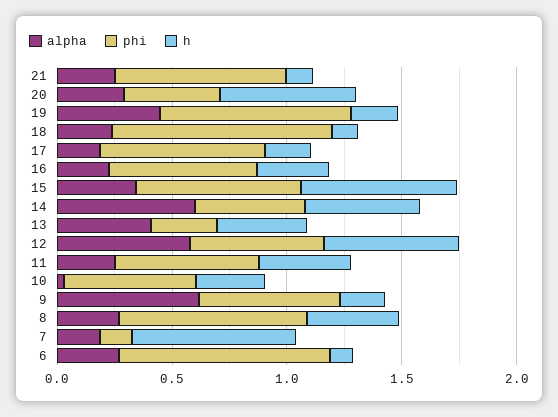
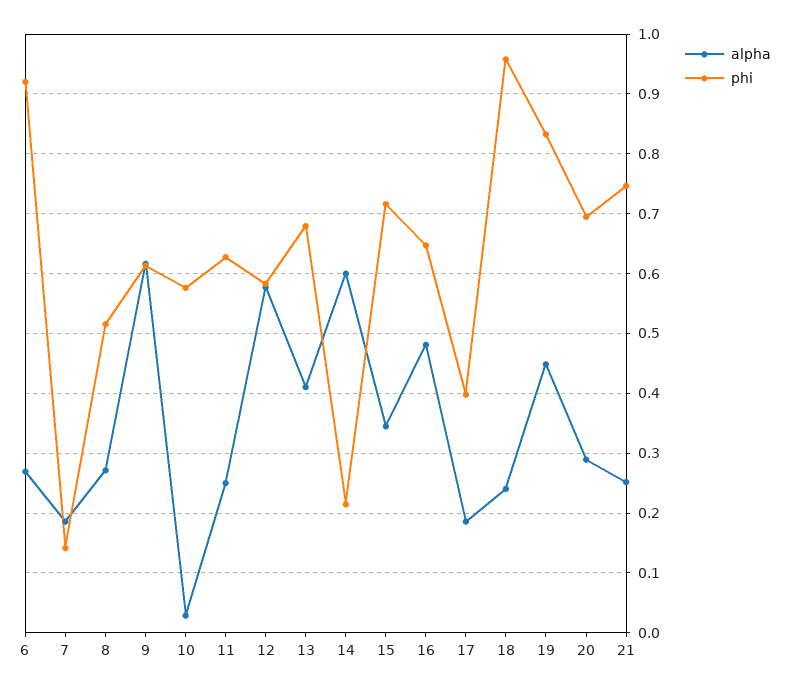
  {
    "alpha": {
      "21": 0.26,
      "20": 0.28,
      "19": 0.44,
      "18": 0.24,
      "17": 0.18,
-     "16": 0.2,
+     "16": 0.48,
      "15": 0.34,
      "14": 0.6,
      "13": 0.42,
      "12": 0.58,
      "11": 0.26,
      "10": 0.02,
      "9": 0.62,
      "8": 0.28,
      "7": 0.18,
      "6": 0.26
    },
    "phi": {
      "21": 0.74,
-     "20": 0.4,
+     "20": 0.7,
      "19": 0.84,
      "18": 0.96,
-     "17": 0.7,
+     "17": 0.4,
      "16": 0.64,
      "15": 0.72,
-     "14": 0.5,
+     "14": 0.22,
-     "13": 0.3,
+     "13": 0.68,
      "12": 0.58,
      "11": 0.62,
      "10": 0.58,
      "9": 0.62,
-     "8": 0.8,
+     "8": 0.52,
      "7": 0.14,
      "6": 0.92
-   },
+   }
-   "h": {
-     "21": 0.1,
-     "20": 0.6,
-     "19": 0.2,
-     "18": 0.1,
-     "17": 0.2,
-     "16": 0.3,
-     "15": 0.7,
-     "14": 0.5,
-     "13": 0.4,
-     "12": 0.6,
-     "11": 0.4,
-     "10": 0.3,
-     "9": 0.2,
-     "8": 0.4,
-     "7": 0.7,
-     "6": 0.1
-   }
  }

